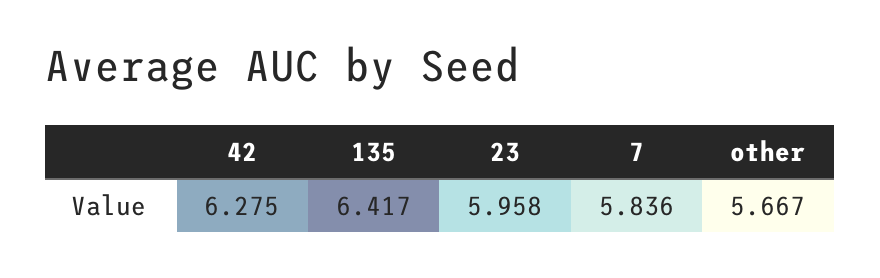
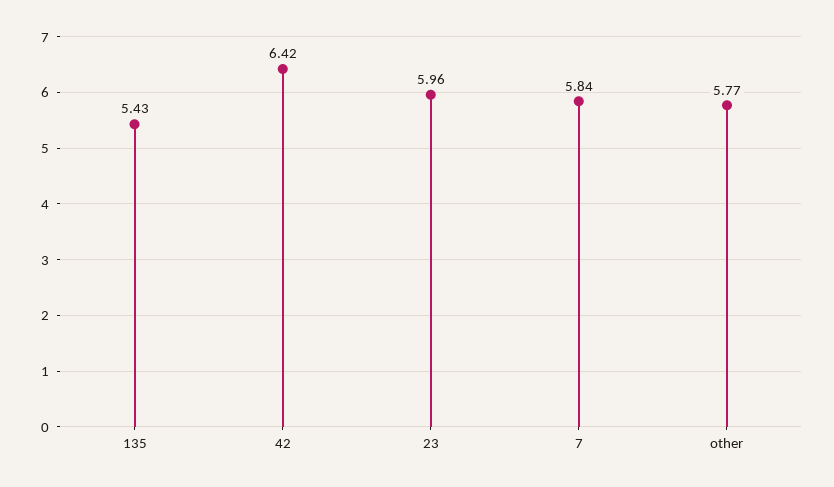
  {
-   "42": 6.275,
+   "42": 6.42,
-   "135": 6.417,
+   "135": 5.43,
    "23": 5.958,
    "7": 5.836,
-   "other": 5.667
+   "other": 5.77
  }

